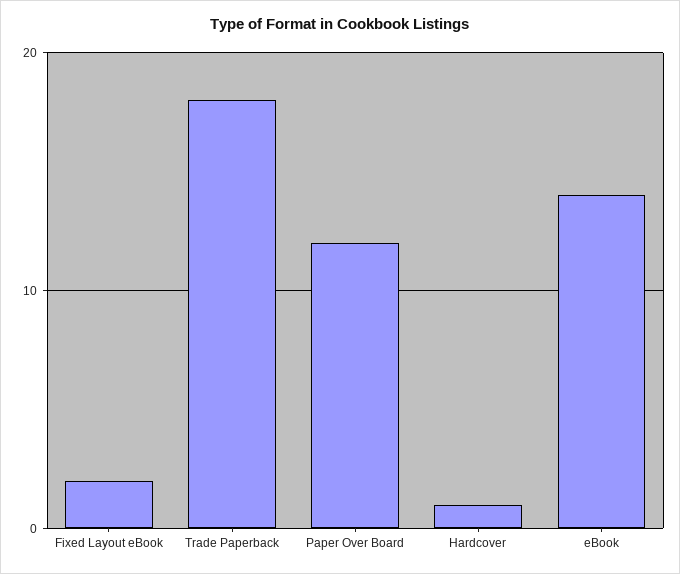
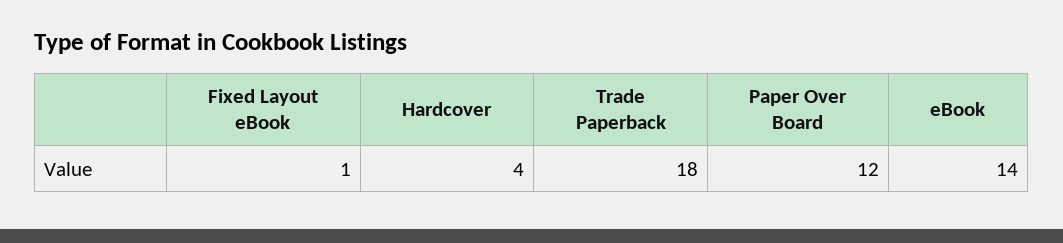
  {
-   "Fixed Layout eBook": 2,
+   "Fixed Layout eBook": 1,
    "Trade Paperback": 18,
    "Paper Over Board": 12,
-   "Hardcover": 1,
+   "Hardcover": 4,
    "eBook": 14
  }

